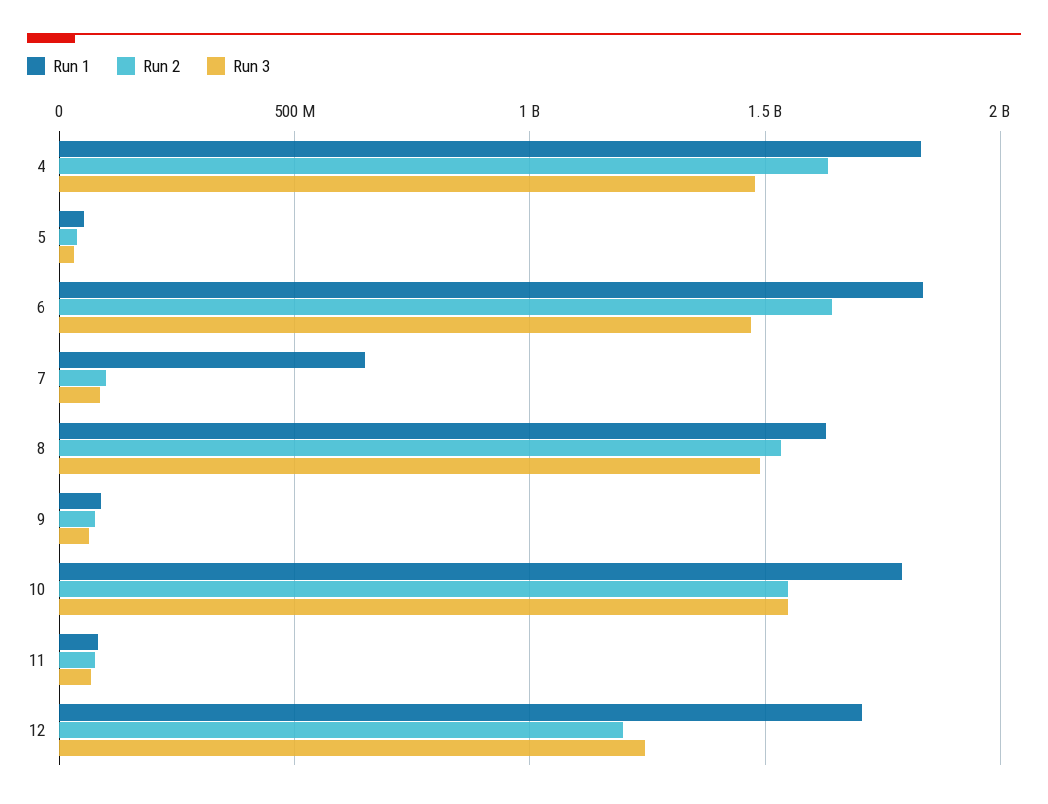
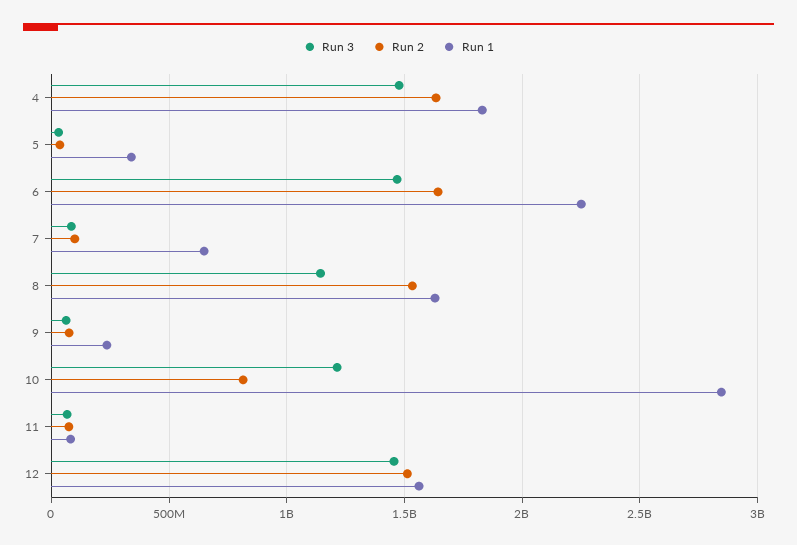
  {
    "Run 1": {
      "4": 1850000000,
-     "5": 50000000,
+     "5": 350000000,
-     "6": 1850000000,
+     "6": 2250000000,
      "7": 650000000,
      "8": 1650000000,
-     "9": 100000000,
+     "9": 250000000,
-     "10": 1800000000,
+     "10": 2850000000,
      "11": 100000000,
-     "12": 1700000000
+     "12": 1550000000
    },
    "Run 2": {
      "4": 1650000000,
      "5": 50000000,
      "6": 1650000000,
      "7": 100000000,
      "8": 1550000000,
      "9": 100000000,
-     "10": 1550000000,
+     "10": 800000000,
      "11": 50000000,
-     "12": 1200000000
+     "12": 1500000000
    },
    "Run 3": {
      "4": 1500000000,
      "5": 50000000,
      "6": 1450000000,
      "7": 100000000,
-     "8": 1500000000,
+     "8": 1150000000,
      "9": 50000000,
-     "10": 1550000000,
+     "10": 1200000000,
      "11": 50000000,
-     "12": 1250000000
+     "12": 1450000000
    }
  }

